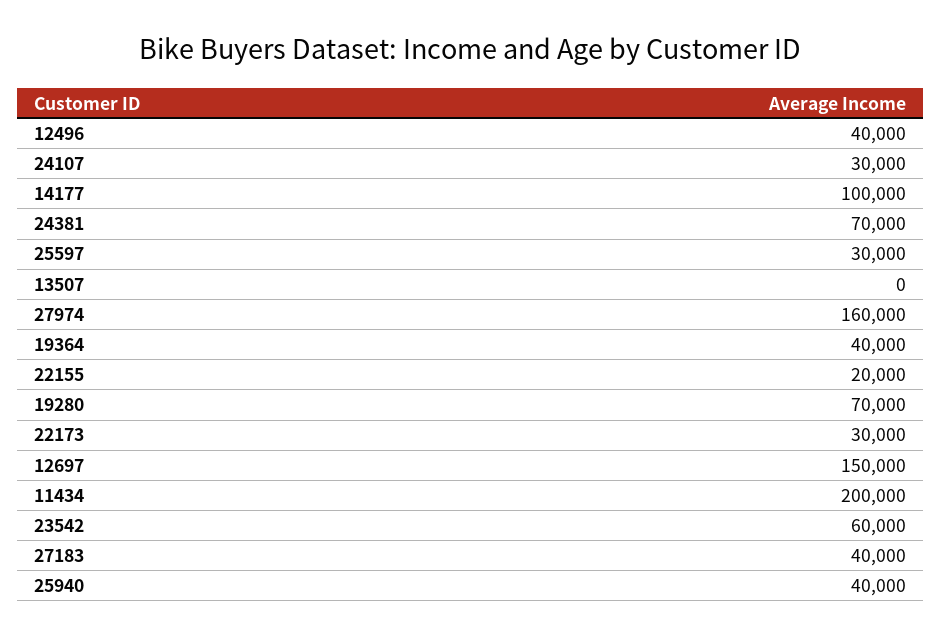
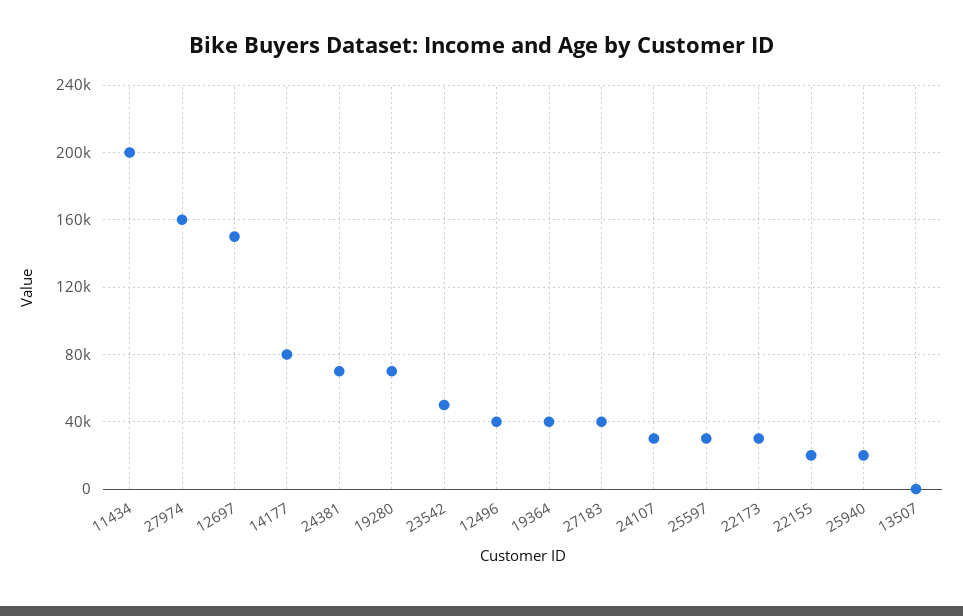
  {
    "12496": 40000,
    "24107": 30000,
-   "14177": 100000,
+   "14177": 80000,
    "24381": 70000,
    "25597": 30000,
    "13507": 0,
    "27974": 160000,
    "19364": 40000,
    "22155": 20000,
    "19280": 70000,
    "22173": 30000,
    "12697": 150000,
    "11434": 200000,
-   "23542": 60000,
+   "23542": 50000,
    "27183": 40000,
-   "25940": 40000
+   "25940": 20000
  }

